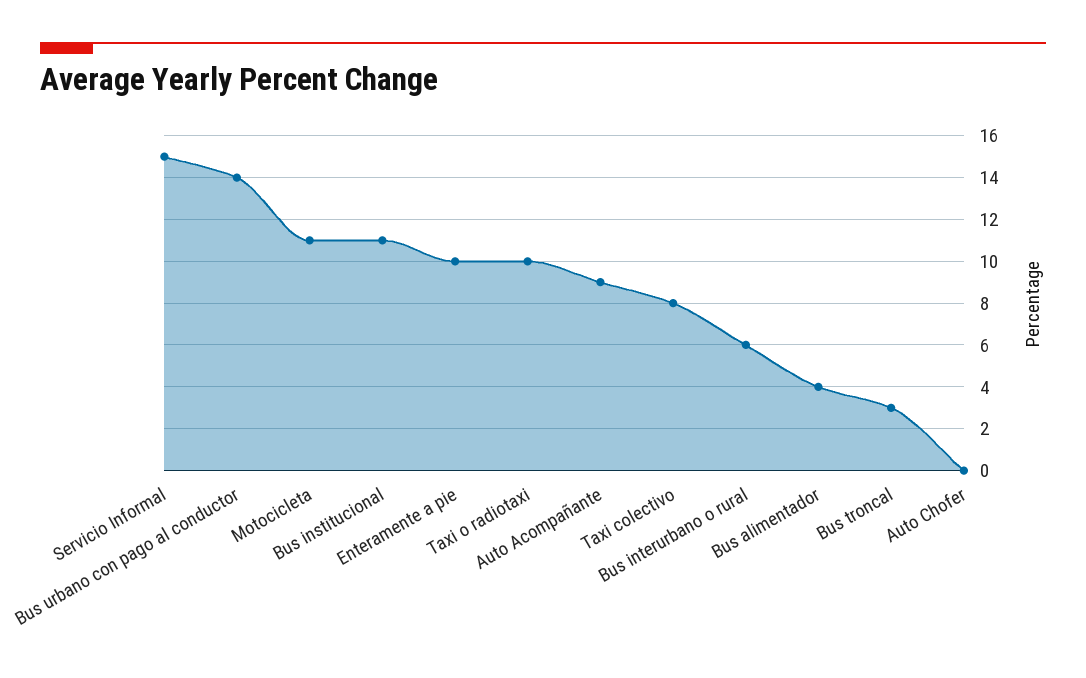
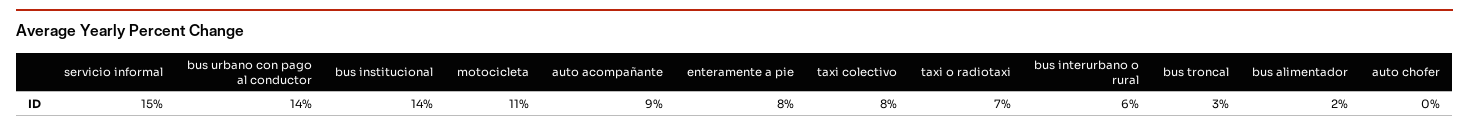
  {
    "Servicio Informal": 15,
    "Bus urbano con pago al conductor": 14,
    "Motocicleta": 11,
-   "Bus institucional": 11,
+   "Bus institucional": 14,
-   "Enteramente a pie": 10,
+   "Enteramente a pie": 8,
-   "Taxi o radiotaxi": 10,
+   "Taxi o radiotaxi": 7,
    "Auto Acompañante": 9,
    "Taxi colectivo": 8,
    "Bus interurbano o rural": 6,
-   "Bus alimentador": 4,
+   "Bus alimentador": 2,
    "Bus troncal": 3,
    "Auto Chofer": 0
  }

